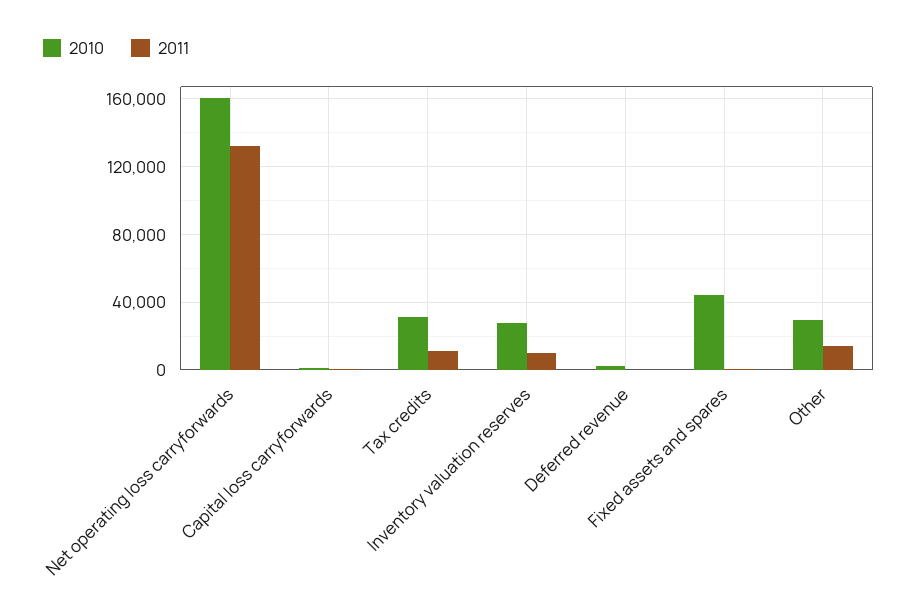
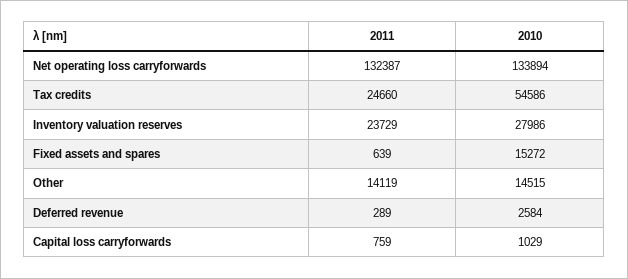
  {
    "2010": {
-     "Net operating loss carryforwards": 160000,
+     "Net operating loss carryforwards": 133894,
      "Capital loss carryforwards": 1029,
-     "Tax credits": 30000,
+     "Tax credits": 54586,
      "Inventory valuation reserves": 27986,
      "Deferred revenue": 2584,
-     "Fixed assets and spares": 45000,
+     "Fixed assets and spares": 15272,
-     "Other": 30000
+     "Other": 14515
    },
    "2011": {
      "Net operating loss carryforwards": 132387,
      "Capital loss carryforwards": 759,
-     "Tax credits": 10000,
+     "Tax credits": 24660,
-     "Inventory valuation reserves": 10000,
+     "Inventory valuation reserves": 23729,
      "Deferred revenue": 289,
      "Fixed assets and spares": 639,
      "Other": 14119
    }
  }

